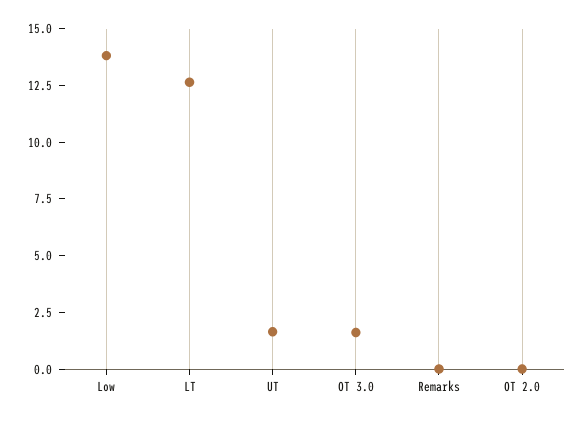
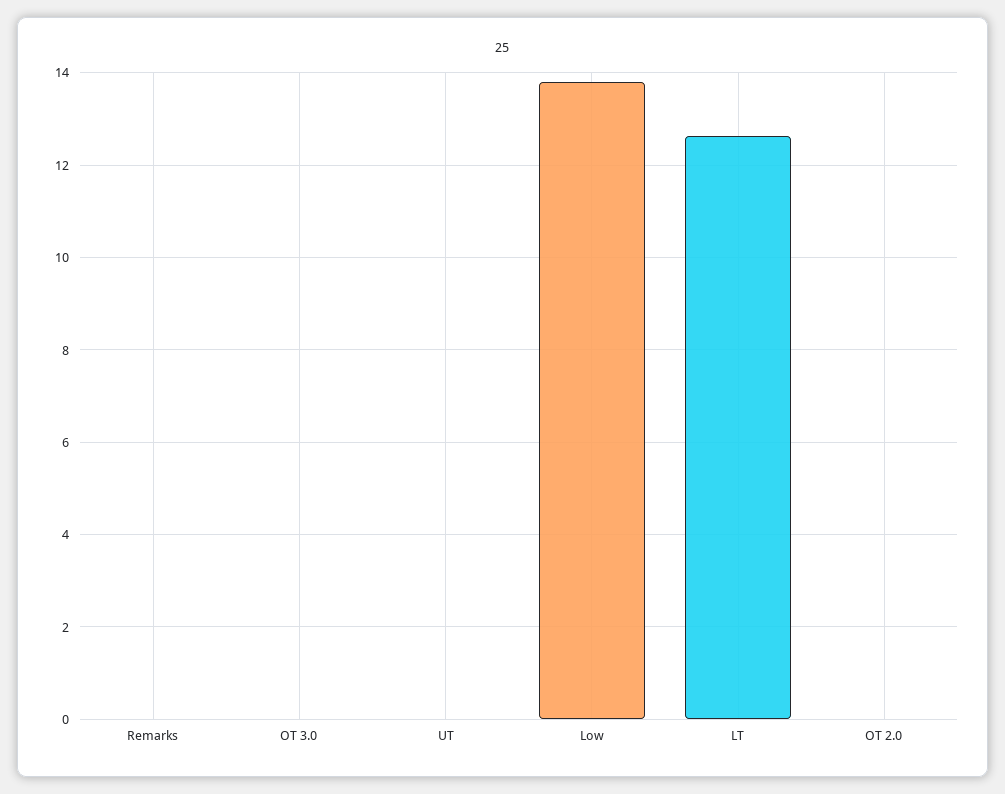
  {
    "Low": 13.8,
    "LT": 12.6,
-   "UT": 1.5,
+   "UT": 0,
-   "OT 3.0": 1.5,
+   "OT 3.0": 0,
    "Remarks": 0,
    "OT 2.0": 0
  }

